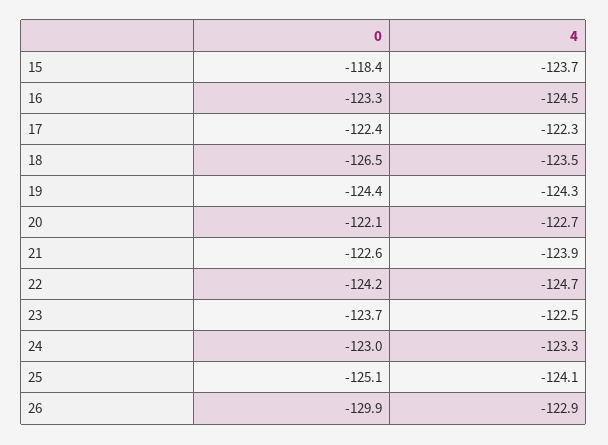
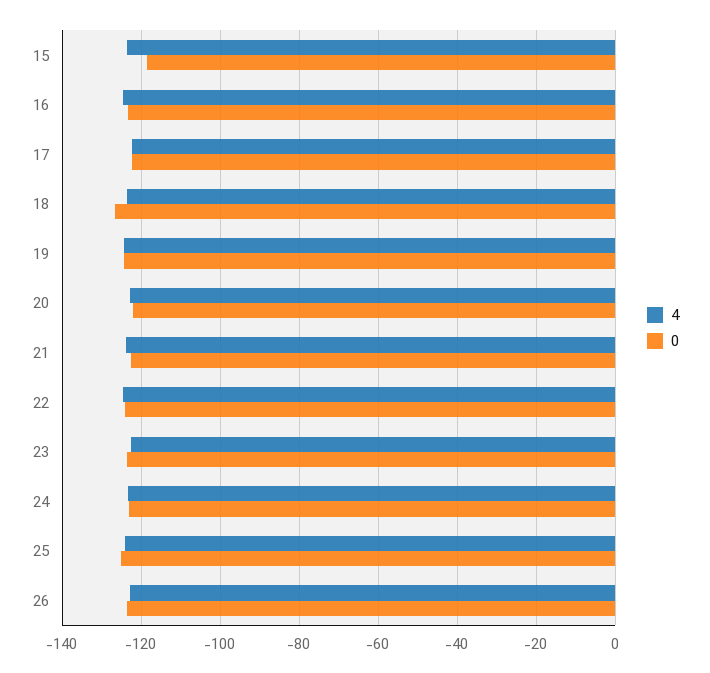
  {
    "0": {
      "15": -118.4,
      "16": -123.3,
      "17": -122.4,
      "18": -126.5,
      "19": -124.4,
      "20": -122.1,
      "21": -122.6,
      "22": -124.2,
      "23": -123.7,
      "24": -123,
      "25": -125.1,
-     "26": -129.9
+     "26": -124
    },
    "4": {
      "15": -123.7,
      "16": -124.5,
      "17": -122.3,
      "18": -123.5,
      "19": -124.3,
      "20": -122.7,
      "21": -123.9,
      "22": -124.7,
      "23": -122.5,
      "24": -123.3,
      "25": -124.1,
      "26": -122.9
    }
  }

